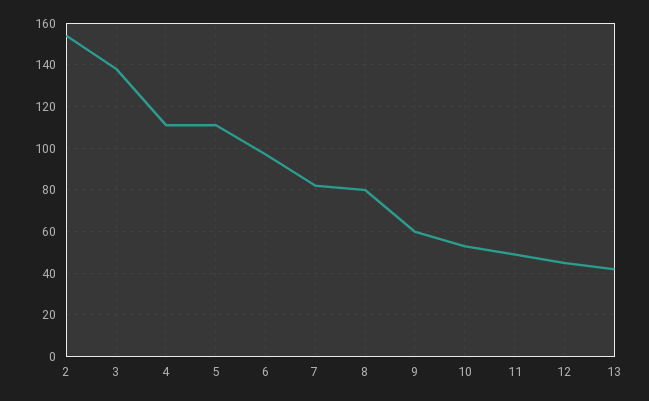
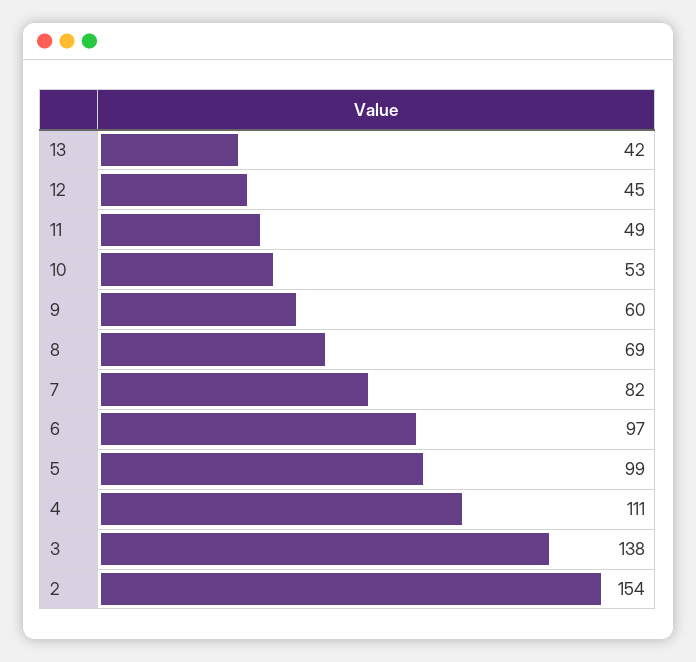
  {
    "2": 154,
    "3": 138,
    "4": 111,
-   "5": 110,
+   "5": 99,
    "6": 97,
    "7": 82,
-   "8": 80,
+   "8": 69,
    "9": 60,
    "10": 53,
    "11": 49,
    "12": 45,
    "13": 42
  }

